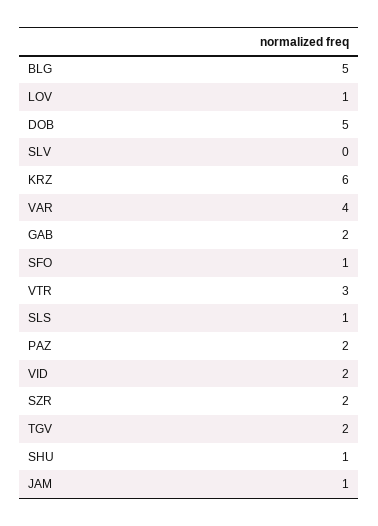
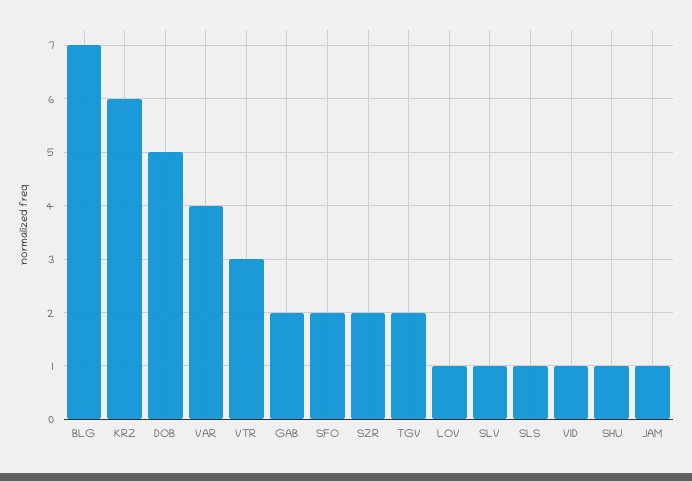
  {
-   "BLG": 5,
+   "BLG": 7,
    "LOV": 1,
    "DOB": 5,
-   "SLV": 0,
+   "SLV": 1,
    "KRZ": 6,
    "VAR": 4,
    "GAB": 2,
-   "SFO": 1,
+   "SFO": 2,
    "VTR": 3,
    "SLS": 1,
-   "PAZ": 2,
-   "VID": 2,
+   "VID": 1,
    "SZR": 2,
    "TGV": 2,
    "SHU": 1,
    "JAM": 1
  }

